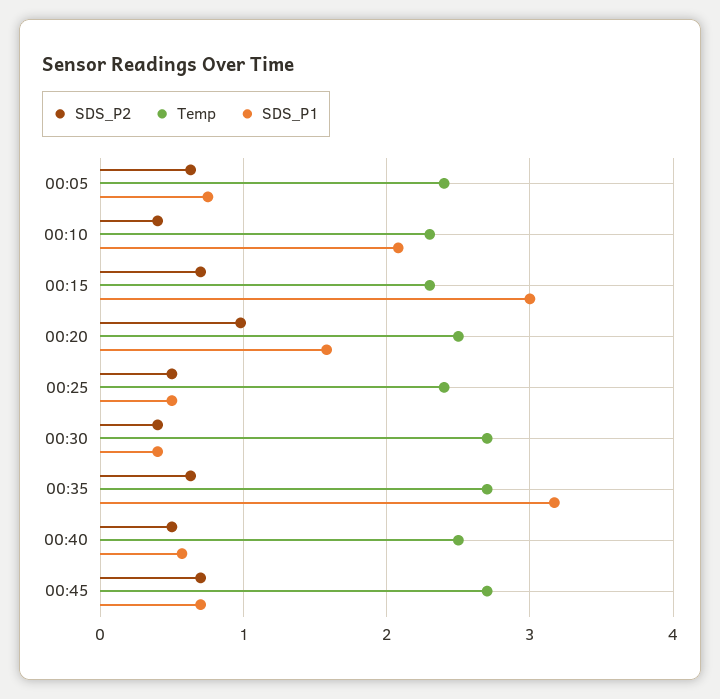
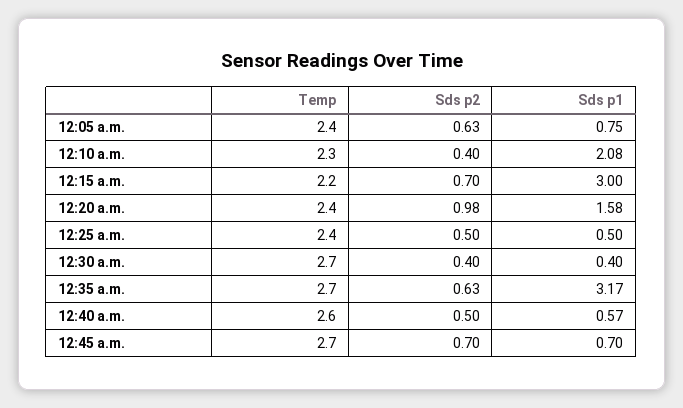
  {
    "SDS_P2": {
      "00:05": 0.63,
      "00:10": 0.4,
      "00:15": 0.7,
      "00:20": 0.98,
      "00:25": 0.5,
      "00:30": 0.4,
      "00:35": 0.63,
      "00:40": 0.5,
      "00:45": 0.7
    },
    "Temp": {
      "00:05": 2.4,
      "00:10": 2.3,
-     "00:15": 2.3,
+     "00:15": 2.2,
-     "00:20": 2.5,
+     "00:20": 2.4,
      "00:25": 2.4,
      "00:30": 2.7,
      "00:35": 2.7,
-     "00:40": 2.5,
+     "00:40": 2.6,
      "00:45": 2.7
    },
    "SDS_P1": {
      "00:05": 0.75,
      "00:10": 2.08,
      "00:15": 3,
      "00:20": 1.58,
      "00:25": 0.5,
      "00:30": 0.4,
      "00:35": 3.17,
      "00:40": 0.57,
      "00:45": 0.7
    }
  }

